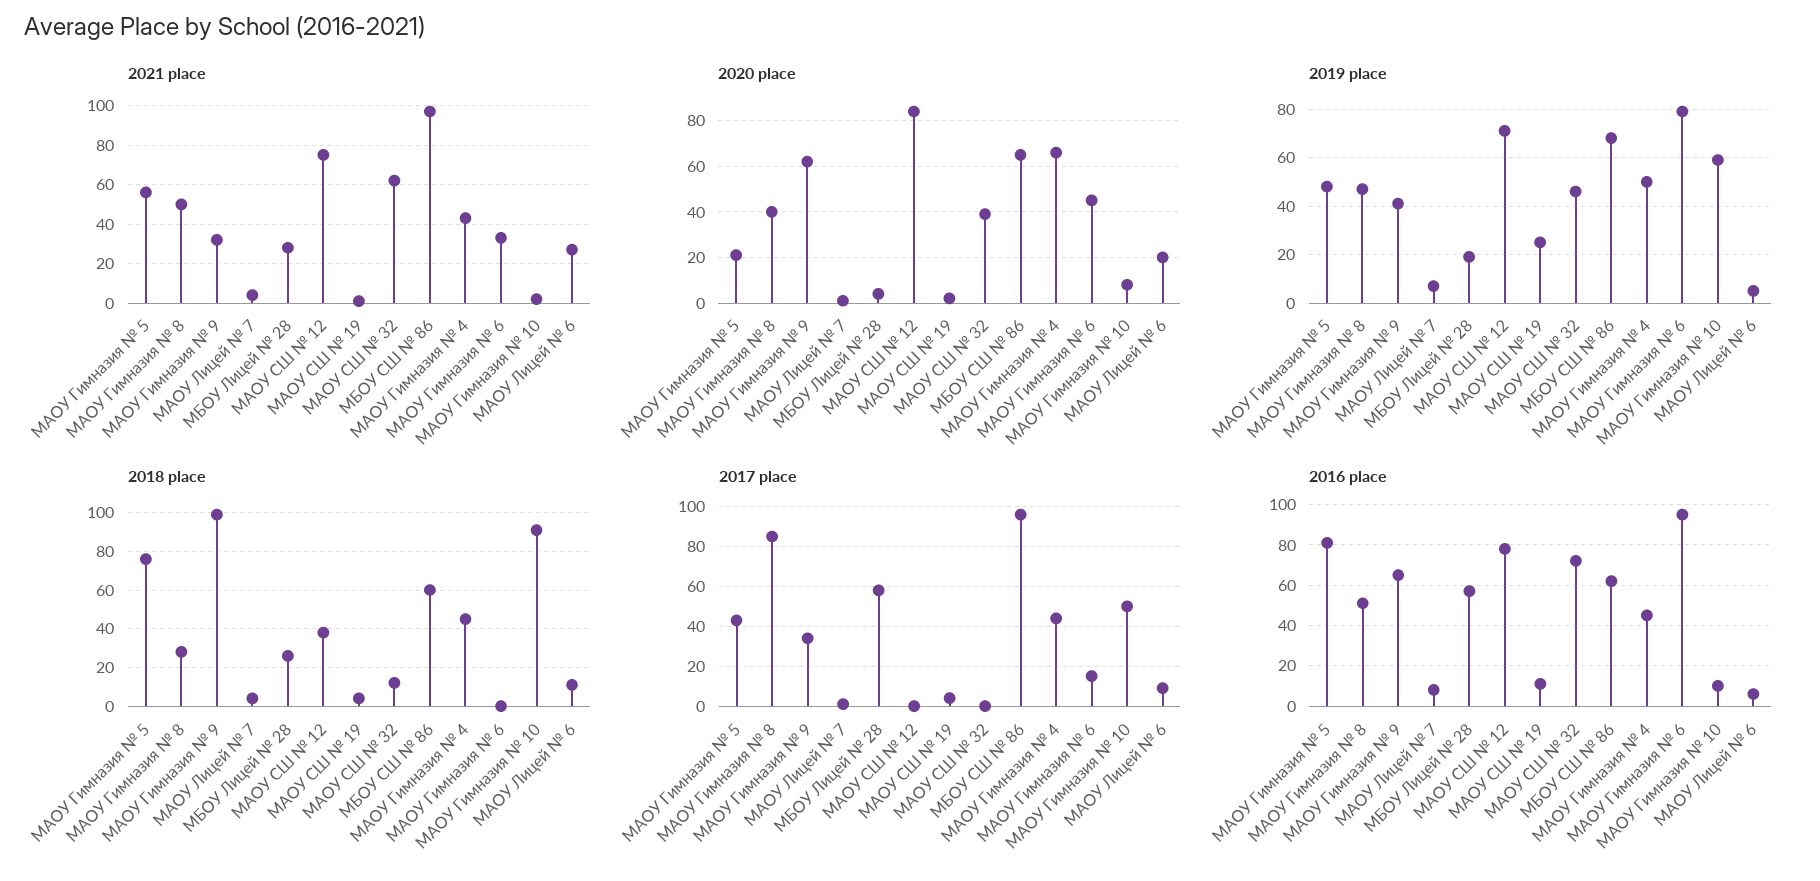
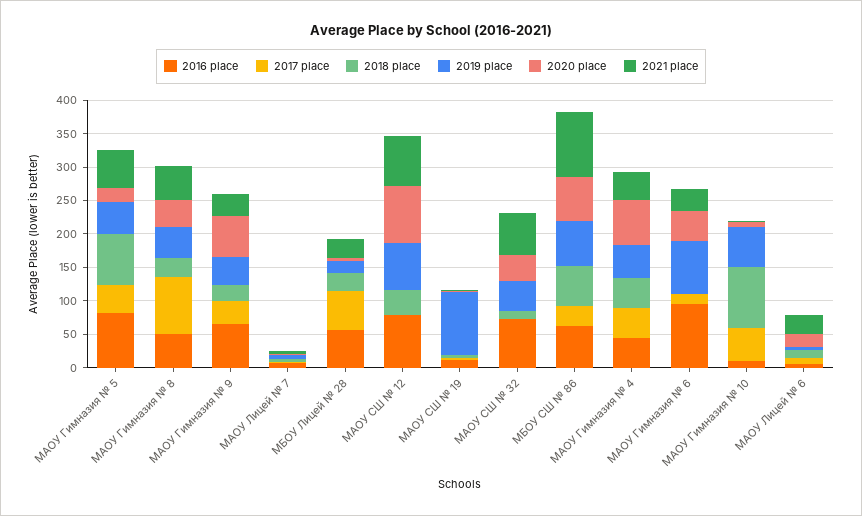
  {
    "2021 place": {
      "МАОУ Гимназия № 5": 55,
      "МАОУ Гимназия № 8": 50,
      "МАОУ Гимназия № 9": 30,
      "МАОУ Лицей № 7": 5,
      "МБОУ Лицей № 28": 30,
      "МАОУ СШ № 12": 75,
      "МАОУ СШ № 19": 0,
      "МАОУ СШ № 32": 60,
      "МБОУ СШ № 86": 95,
      "МАОУ Гимназия № 4": 45,
      "МАОУ Гимназия № 6": 35,
      "МАОУ Гимназия № 10": 0,
      "МАОУ Лицей № 6": 25
    },
    "2020 place": {
      "МАОУ Гимназия № 5": 20,
      "МАОУ Гимназия № 8": 40,
      "МАОУ Гимназия № 9": 60,
      "МАОУ Лицей № 7": 0,
      "МБОУ Лицей № 28": 5,
      "МАОУ СШ № 12": 85,
      "МАОУ СШ № 19": 0,
      "МАОУ СШ № 32": 40,
      "МБОУ СШ № 86": 65,
      "МАОУ Гимназия № 4": 65,
      "МАОУ Гимназия № 6": 45,
      "МАОУ Гимназия № 10": 10,
      "МАОУ Лицей № 6": 20
    },
    "2019 place": {
      "МАОУ Гимназия № 5": 50,
      "МАОУ Гимназия № 8": 45,
      "МАОУ Гимназия № 9": 40,
      "МАОУ Лицей № 7": 5,
      "МБОУ Лицей № 28": 20,
      "МАОУ СШ № 12": 70,
-     "МАОУ СШ № 19": 25,
+     "МАОУ СШ № 19": 100,
      "МАОУ СШ № 32": 45,
      "МБОУ СШ № 86": 70,
      "МАОУ Гимназия № 4": 50,
      "МАОУ Гимназия № 6": 80,
      "МАОУ Гимназия № 10": 60,
      "МАОУ Лицей № 6": 5
    },
    "2018 place": {
      "МАОУ Гимназия № 5": 75,
      "МАОУ Гимназия № 8": 30,
-     "МАОУ Гимназия № 9": 100,
+     "МАОУ Гимназия № 9": 25,
      "МАОУ Лицей № 7": 5,
      "МБОУ Лицей № 28": 25,
      "МАОУ СШ № 12": 40,
      "МАОУ СШ № 19": 5,
      "МАОУ СШ № 32": 10,
      "МБОУ СШ № 86": 60,
      "МАОУ Гимназия № 4": 45,
      "МАОУ Гимназия № 6": 0,
      "МАОУ Гимназия № 10": 90,
      "МАОУ Лицей № 6": 10
    },
    "2017 place": {
      "МАОУ Гимназия № 5": 45,
      "МАОУ Гимназия № 8": 85,
      "МАОУ Гимназия № 9": 35,
      "МАОУ Лицей № 7": 0,
      "МБОУ Лицей № 28": 60,
      "МАОУ СШ № 12": 0,
      "МАОУ СШ № 19": 5,
      "МАОУ СШ № 32": 0,
-     "МБОУ СШ № 86": 95,
+     "МБОУ СШ № 86": 25,
      "МАОУ Гимназия № 4": 45,
      "МАОУ Гимназия № 6": 15,
      "МАОУ Гимназия № 10": 50,
      "МАОУ Лицей № 6": 10
    },
    "2016 place": {
      "МАОУ Гимназия № 5": 80,
      "МАОУ Гимназия № 8": 50,
      "МАОУ Гимназия № 9": 65,
      "МАОУ Лицей № 7": 10,
      "МБОУ Лицей № 28": 55,
      "МАОУ СШ № 12": 80,
      "МАОУ СШ № 19": 10,
      "МАОУ СШ № 32": 70,
      "МБОУ СШ № 86": 60,
      "МАОУ Гимназия № 4": 45,
      "МАОУ Гимназия № 6": 95,
      "МАОУ Гимназия № 10": 10,
      "МАОУ Лицей № 6": 5
    }
  }

